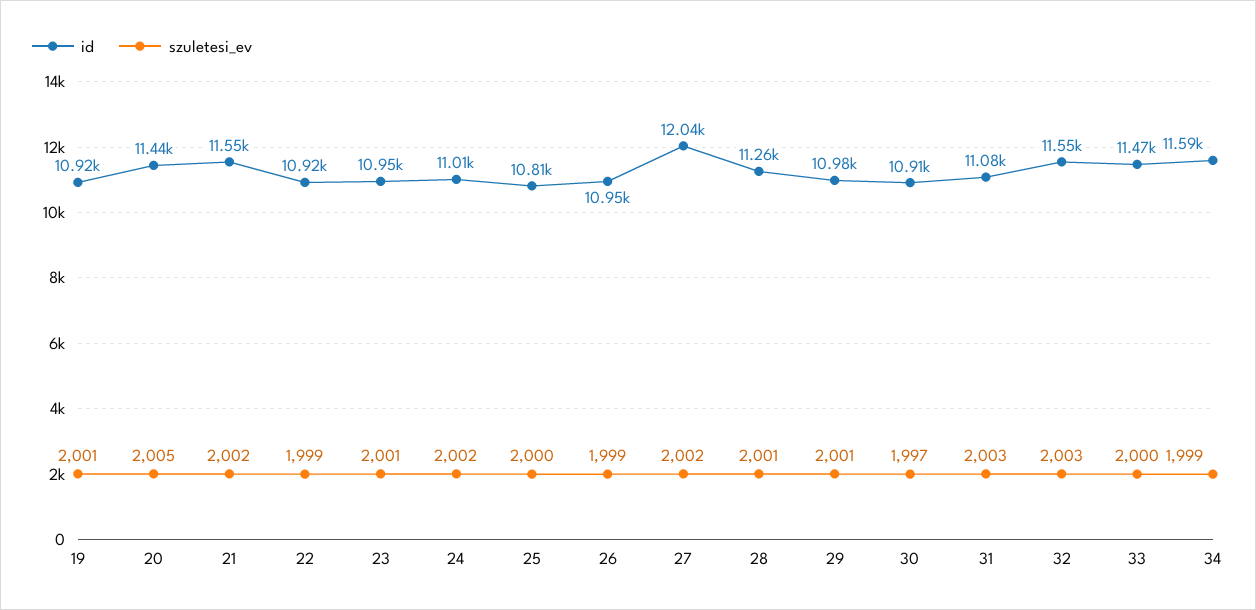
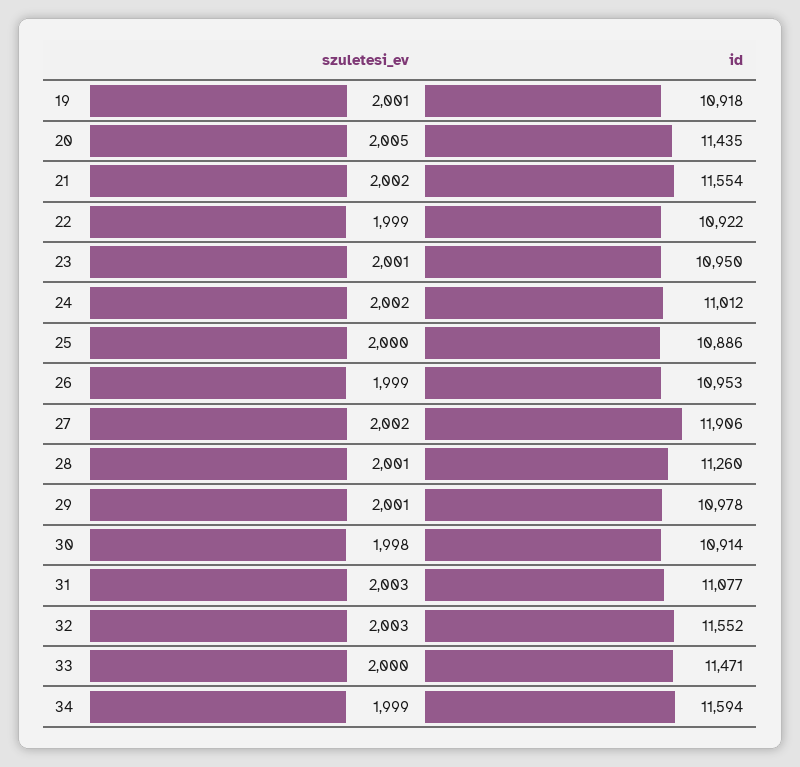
  {
    "id": {
      "19": 10918,
      "20": 11435,
      "21": 11554,
      "22": 10922,
      "23": 10950,
      "24": 11012,
-     "25": 10810,
+     "25": 10886,
      "26": 10953,
-     "27": 12040,
+     "27": 11906,
      "28": 11260,
      "29": 10978,
      "30": 10914,
      "31": 11077,
      "32": 11552,
      "33": 11471,
      "34": 11594
    },
    "szuletesi_ev": {
      "19": 2001,
      "20": 2005,
      "21": 2002,
      "22": 1999,
      "23": 2001,
      "24": 2002,
      "25": 2000,
      "26": 1999,
      "27": 2002,
      "28": 2001,
      "29": 2001,
-     "30": 1997,
+     "30": 1998,
      "31": 2003,
      "32": 2003,
      "33": 2000,
      "34": 1999
    }
  }

